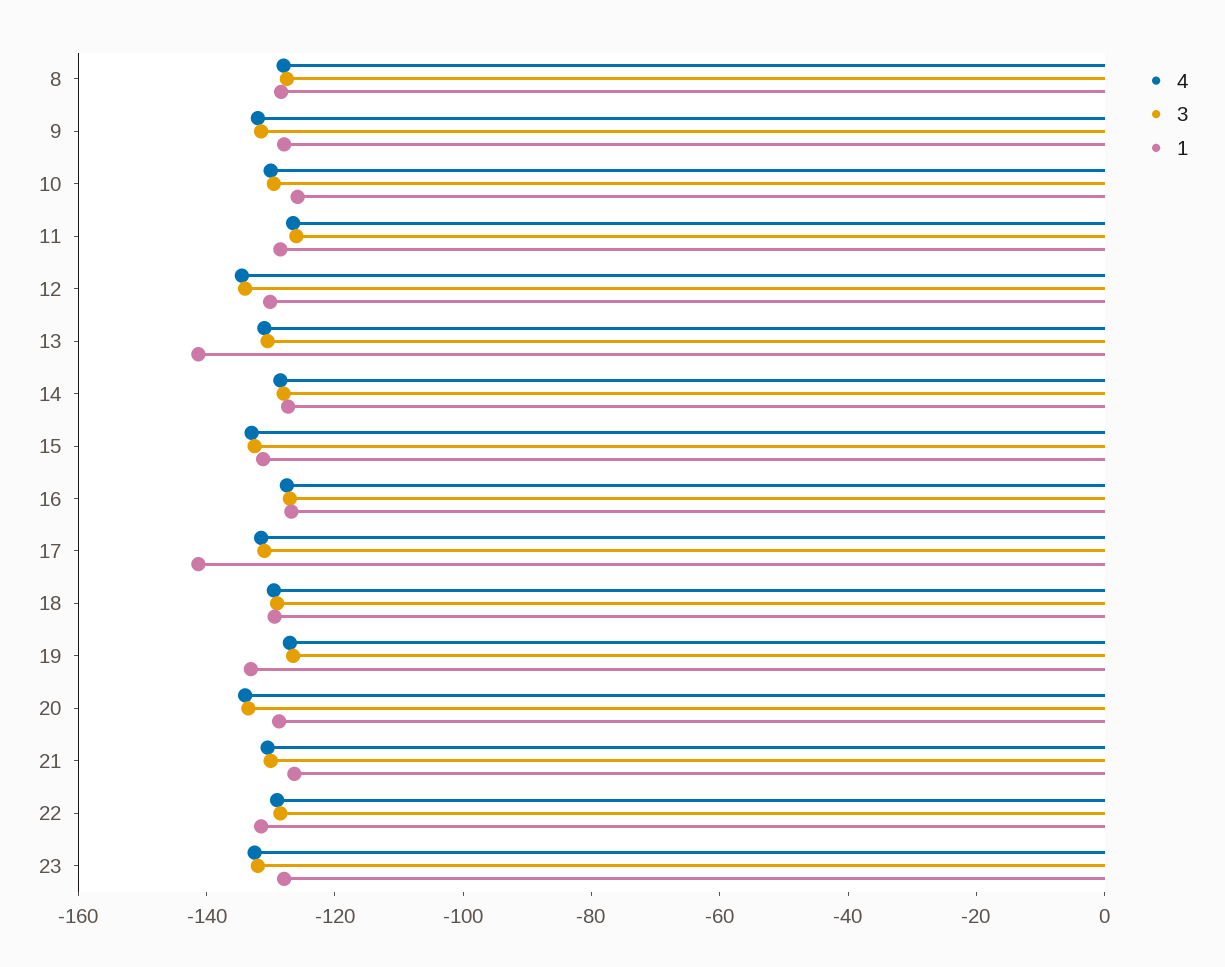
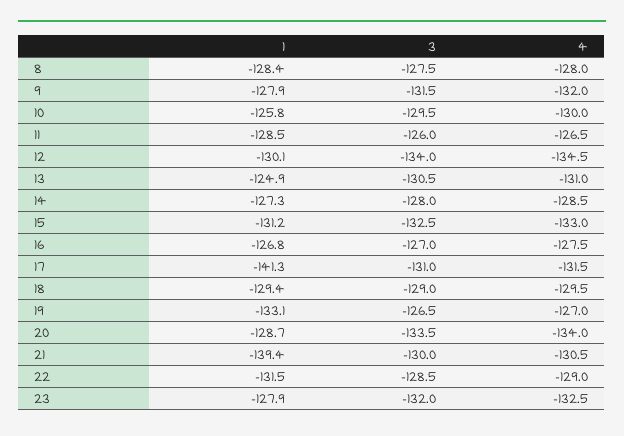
  {
    "4": {
      "8": -128,
      "9": -132,
      "10": -130,
      "11": -126.5,
      "12": -134.5,
      "13": -131,
      "14": -128.5,
      "15": -133,
      "16": -127.5,
      "17": -131.5,
      "18": -129.5,
      "19": -127,
      "20": -134,
      "21": -130.5,
      "22": -129,
      "23": -132.5
    },
    "3": {
      "8": -127.5,
      "9": -131.5,
      "10": -129.5,
      "11": -126,
      "12": -134,
      "13": -130.5,
      "14": -128,
      "15": -132.5,
      "16": -127,
      "17": -131,
      "18": -129,
      "19": -126.5,
      "20": -133.5,
      "21": -130,
      "22": -128.5,
      "23": -132
    },
    "1": {
      "8": -128.4,
      "9": -127.9,
      "10": -125.8,
      "11": -128.5,
      "12": -130.1,
-     "13": -140,
+     "13": -124.9,
      "14": -127.3,
      "15": -131.2,
      "16": -126.8,
      "17": -141.3,
      "18": -129.4,
      "19": -133.1,
      "20": -128.7,
-     "21": -125,
+     "21": -139.4,
      "22": -131.5,
      "23": -127.9
    }
  }

